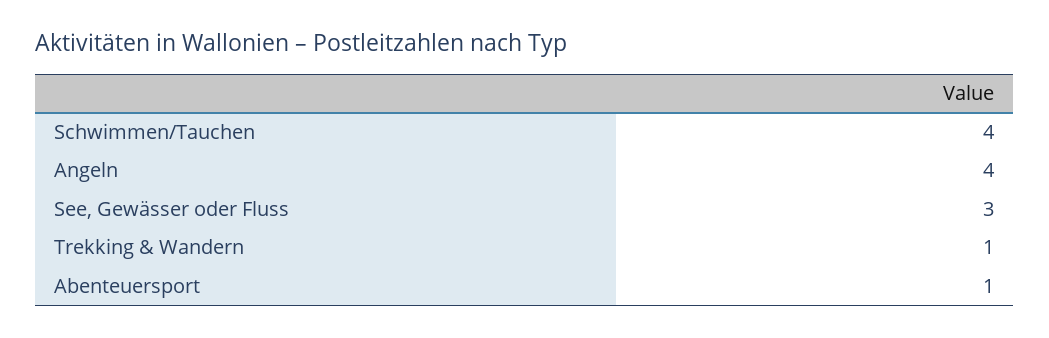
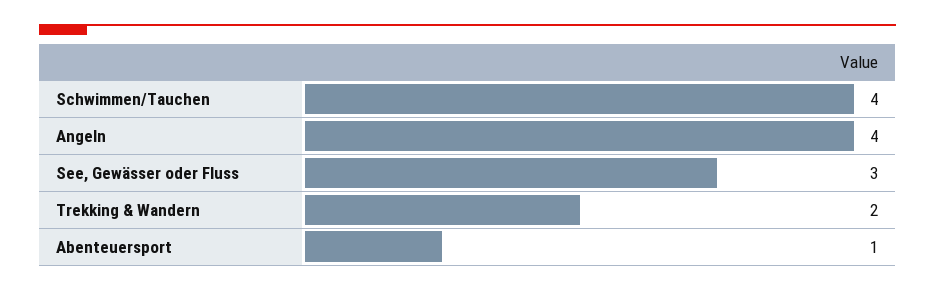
  {
    "Schwimmen/Tauchen": 4,
    "Angeln": 4,
    "See, Gewässer oder Fluss": 3,
-   "Trekking & Wandern": 1,
+   "Trekking & Wandern": 2,
    "Abenteuersport": 1
  }

